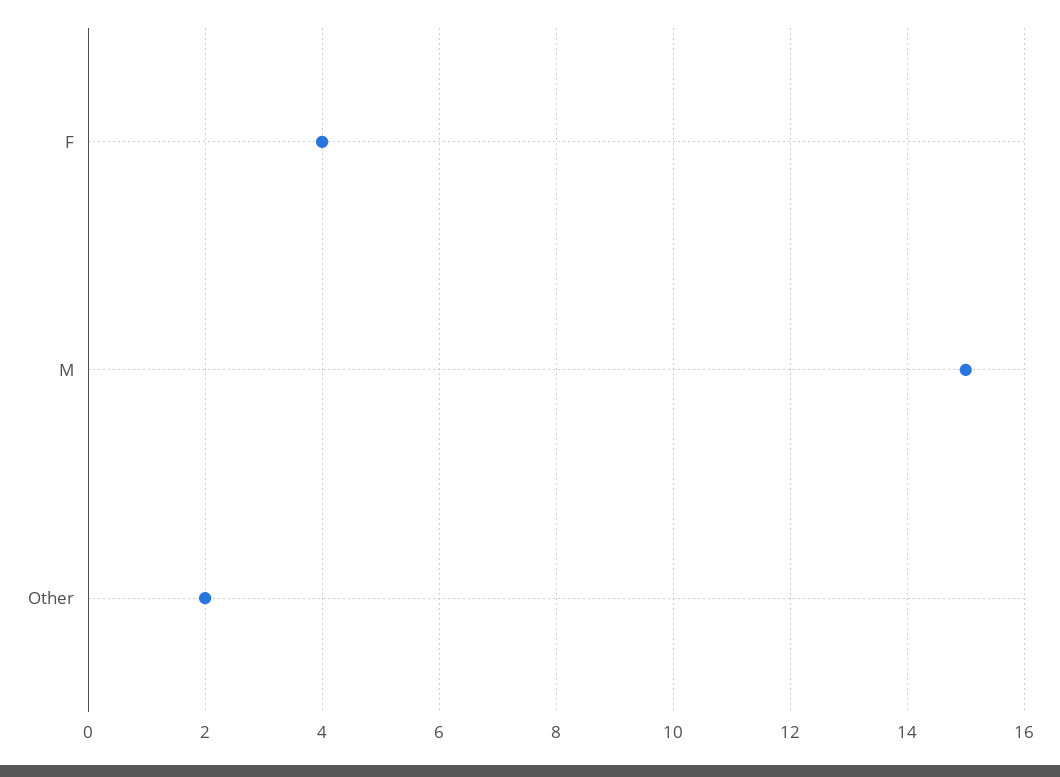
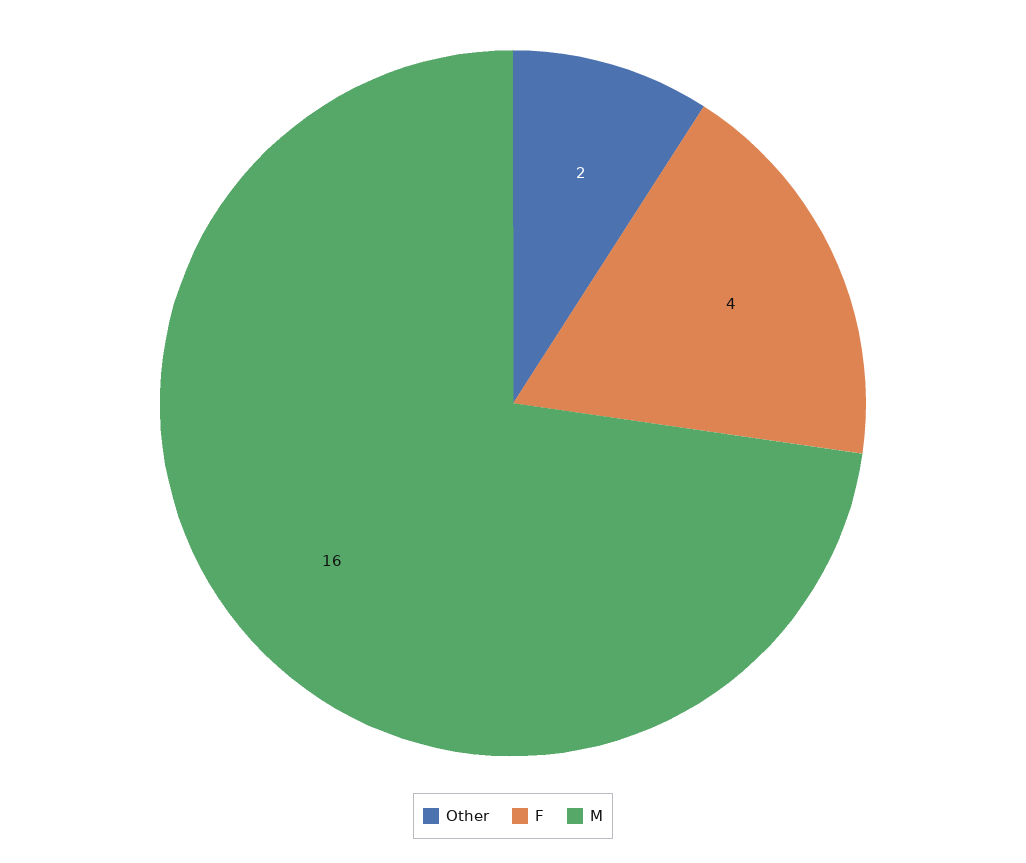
  {
    "F": 4,
-   "M": 15,
+   "M": 16,
    "Other": 2
  }

